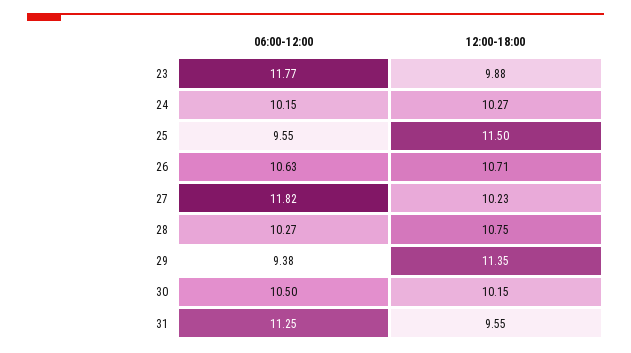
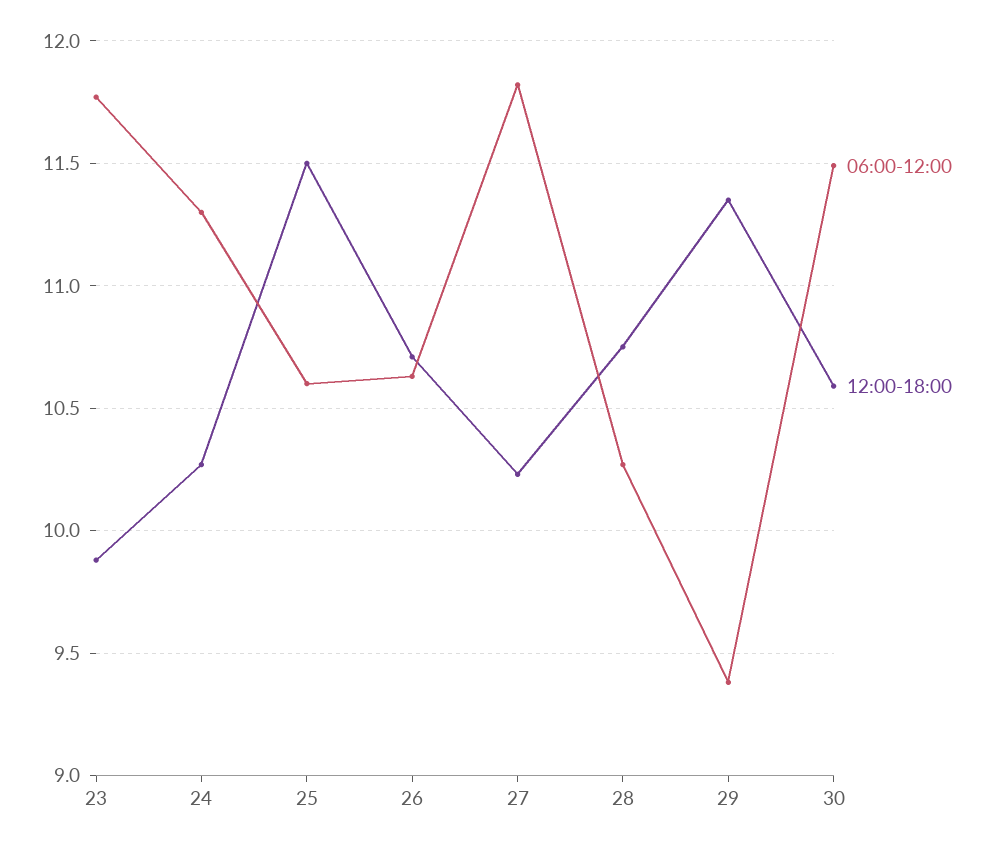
  {
    "06:00-12:00": {
      "23": 11.77,
-     "24": 10.15,
+     "24": 11.3,
-     "25": 9.55,
+     "25": 10.6,
      "26": 10.63,
      "27": 11.82,
      "28": 10.27,
      "29": 9.38,
-     "30": 10.5,
+     "30": 11.5
-     "31": 11.25
    },
    "12:00-18:00": {
      "23": 9.88,
      "24": 10.27,
      "25": 11.5,
      "26": 10.71,
      "27": 10.23,
      "28": 10.75,
      "29": 11.35,
-     "30": 10.15,
+     "30": 10.6
-     "31": 9.55
    }
  }

